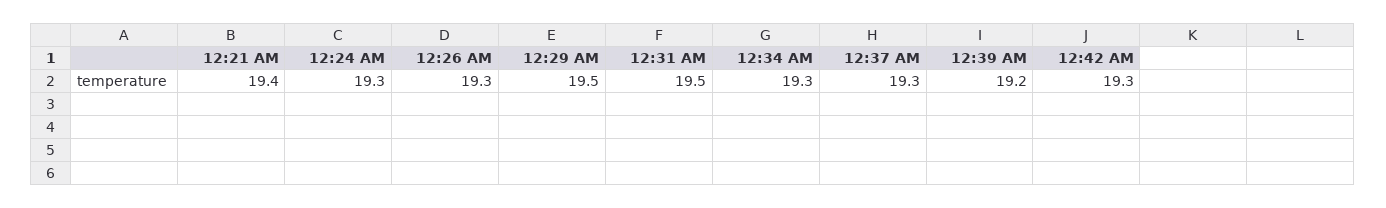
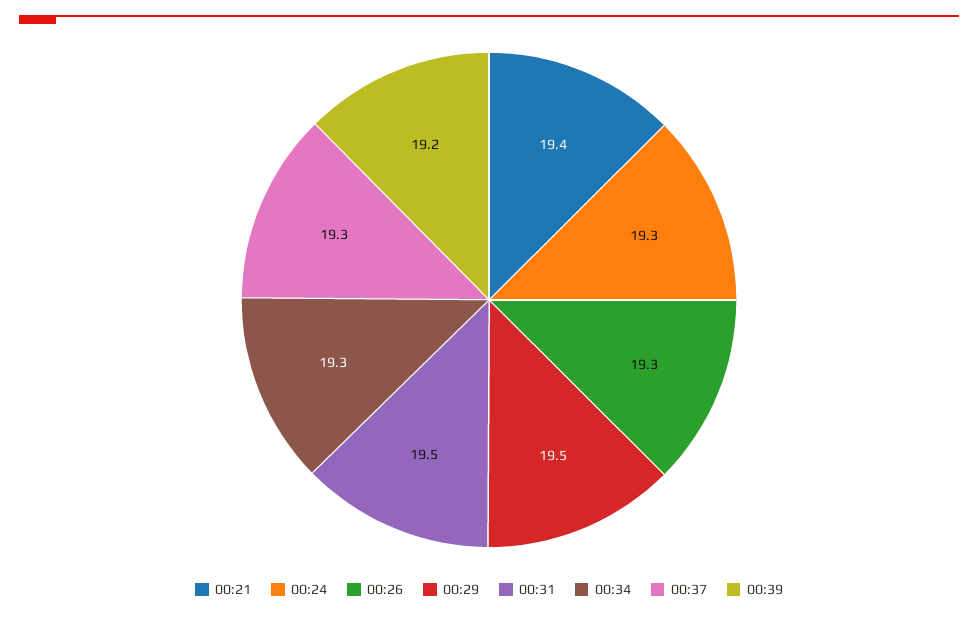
  {
    "12:21 AM": 19.4,
    "12:24 AM": 19.3,
    "12:26 AM": 19.3,
    "12:29 AM": 19.5,
    "12:31 AM": 19.5,
    "12:34 AM": 19.3,
    "12:37 AM": 19.3,
-   "12:39 AM": 19.2,
+   "12:39 AM": 19.2
-   "12:42 AM": 19.3
  }

